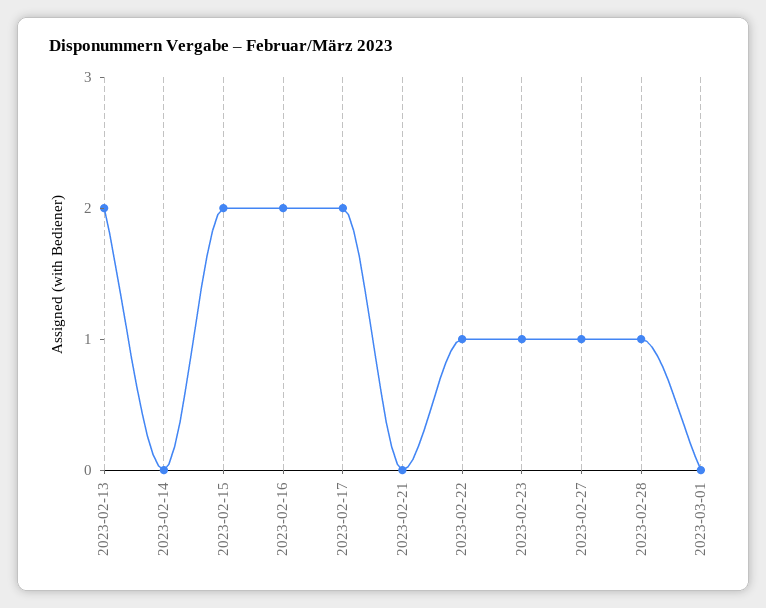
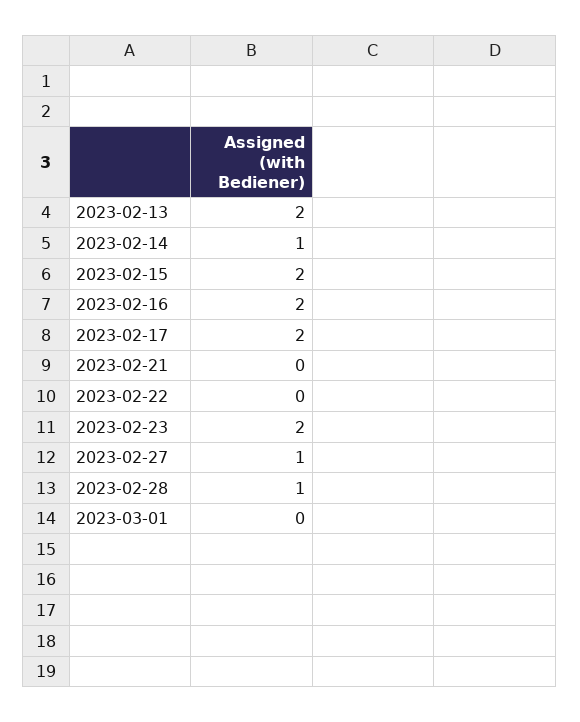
  {
    "2023-02-13": 2,
-   "2023-02-14": 0,
+   "2023-02-14": 1,
    "2023-02-15": 2,
    "2023-02-16": 2,
    "2023-02-17": 2,
    "2023-02-21": 0,
-   "2023-02-22": 1,
+   "2023-02-22": 0,
-   "2023-02-23": 1,
+   "2023-02-23": 2,
    "2023-02-27": 1,
    "2023-02-28": 1,
    "2023-03-01": 0
  }

